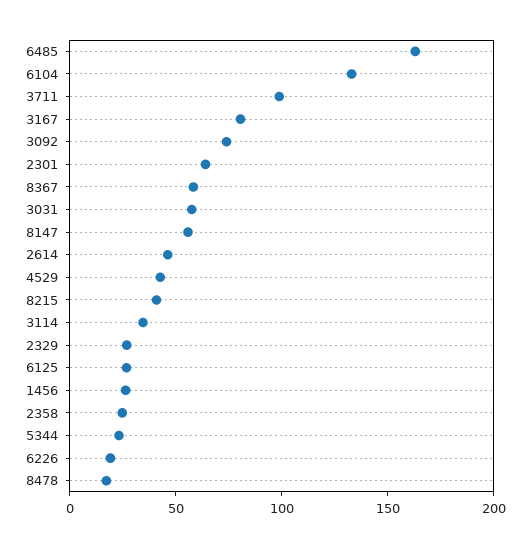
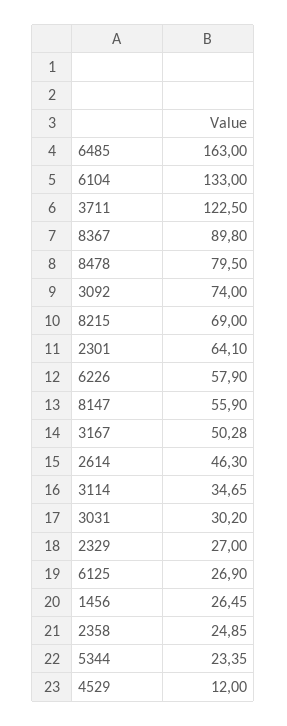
  {
    "6485": 163,
    "6104": 133,
-   "3711": 100,
+   "3711": 122.5,
-   "3167": 80,
+   "3167": 50.28,
    "3092": 74,
    "2301": 64.1,
-   "8367": 60,
+   "8367": 89.8,
-   "3031": 60,
+   "3031": 30.2,
    "8147": 55.9,
    "2614": 46.3,
-   "4529": 40,
+   "4529": 12,
-   "8215": 40,
+   "8215": 69,
    "3114": 34.65,
    "2329": 27,
    "6125": 26.9,
    "1456": 26.45,
    "2358": 24.85,
    "5344": 23.35,
-   "6226": 20,
+   "6226": 57.9,
-   "8478": 20
+   "8478": 79.5
  }

